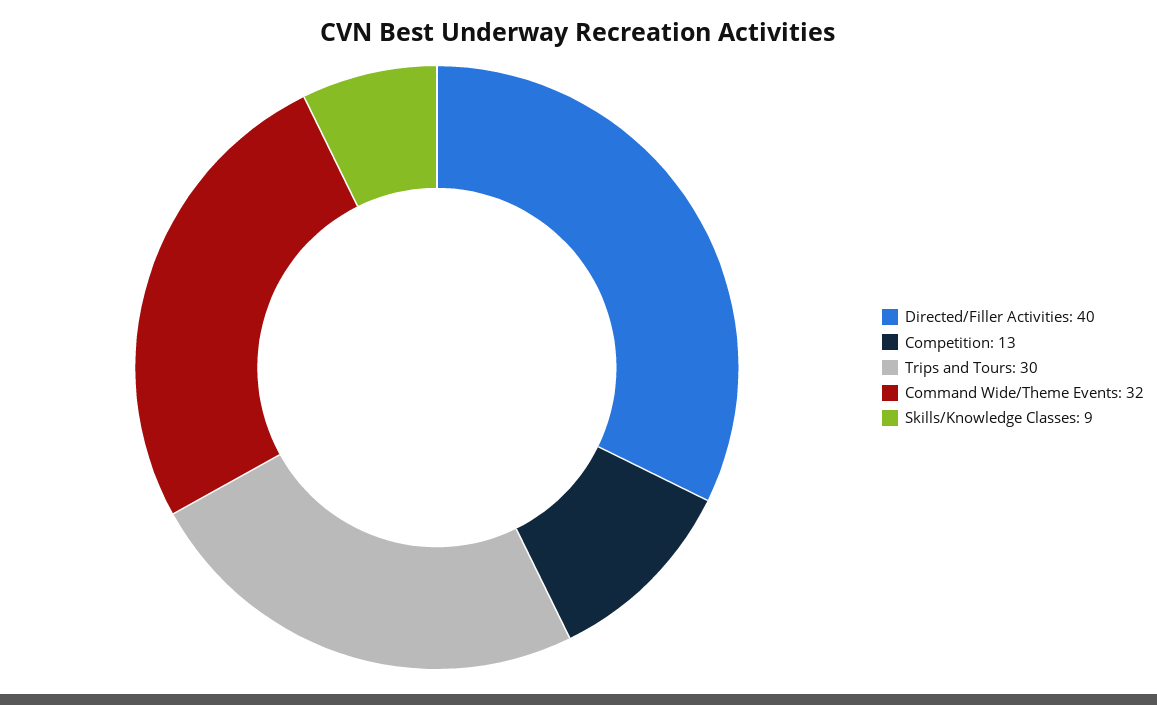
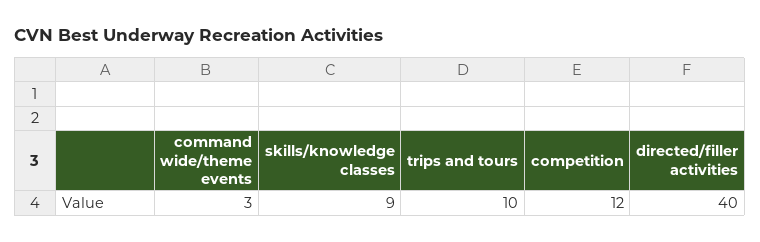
  {
    "Directed/Filler Activities": 40,
-   "Competition": 13,
+   "Competition": 12,
-   "Trips and Tours": 30,
+   "Trips and Tours": 10,
-   "Command Wide/Theme Events": 32,
+   "Command Wide/Theme Events": 3,
    "Skills/Knowledge Classes": 9
  }

